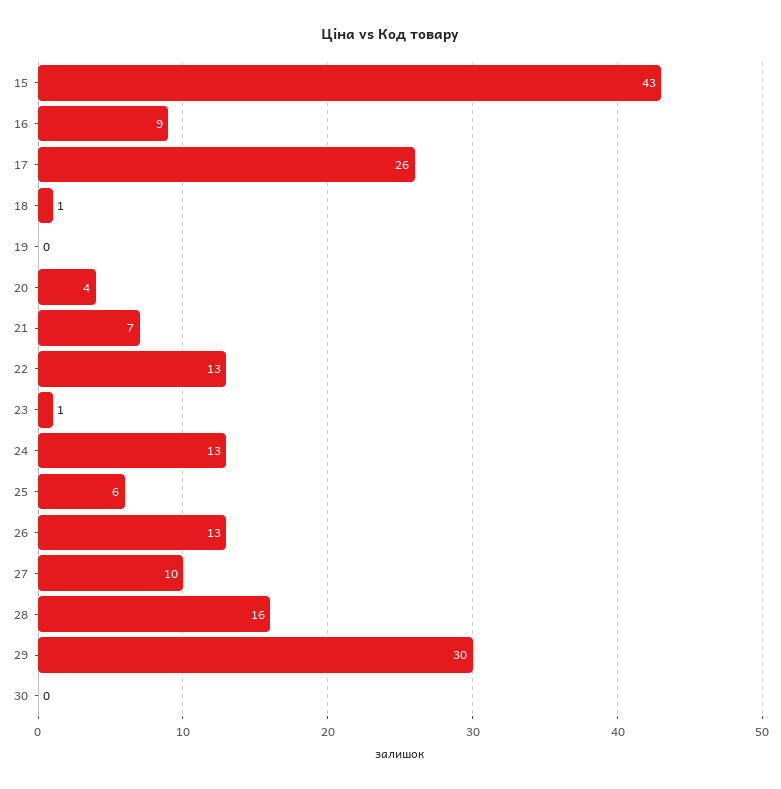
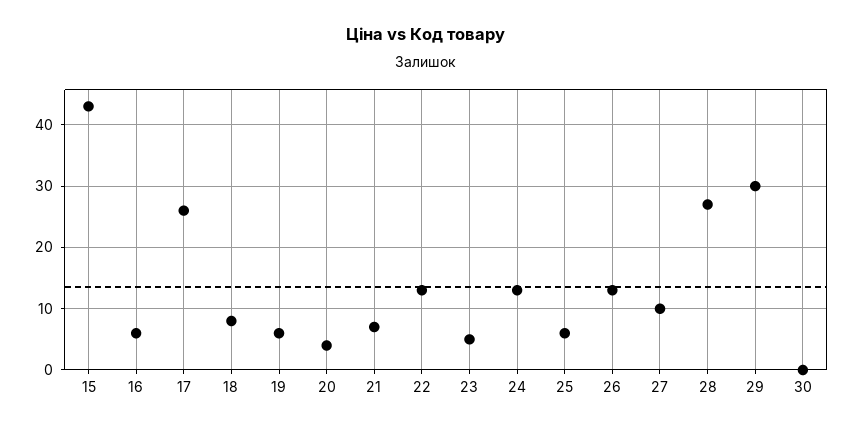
  {
    "15": 43,
-   "16": 9,
+   "16": 6,
    "17": 26,
-   "18": 1,
+   "18": 8,
-   "19": 0,
+   "19": 6,
    "20": 4,
    "21": 7,
    "22": 13,
-   "23": 1,
+   "23": 5,
    "24": 13,
    "25": 6,
    "26": 13,
    "27": 10,
-   "28": 16,
+   "28": 27,
    "29": 30,
    "30": 0
  }

